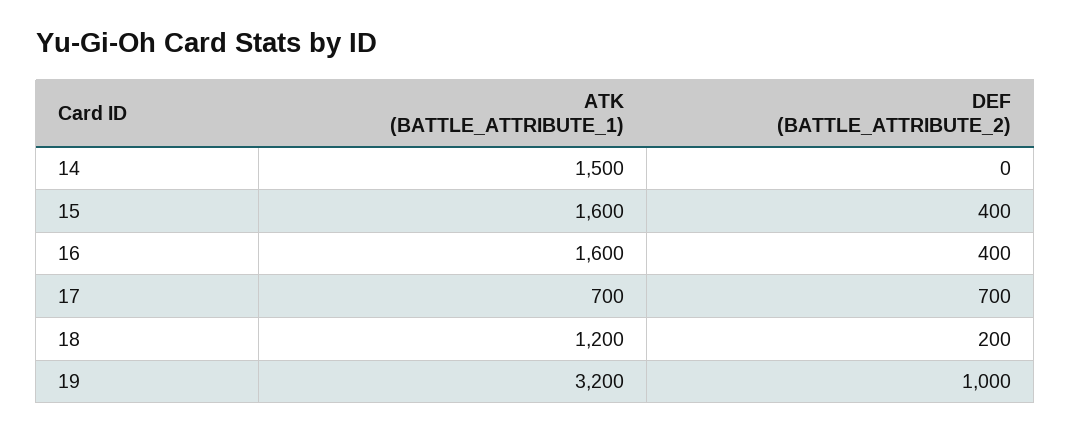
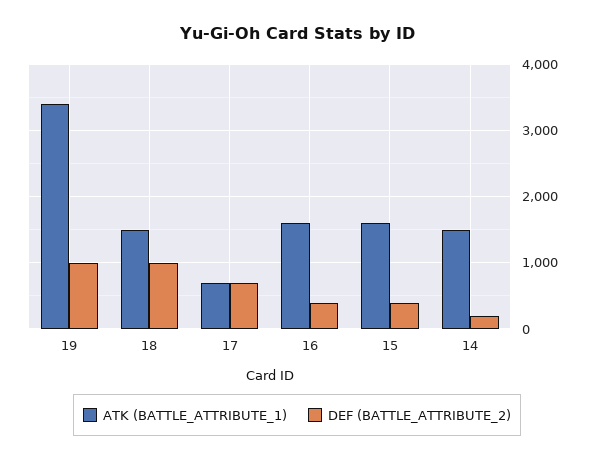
  {
    "ATK (BATTLE_ATTRIBUTE_1)": {
      "14": 1500,
      "15": 1600,
      "16": 1600,
      "17": 700,
-     "18": 1200,
+     "18": 1500,
-     "19": 3200
+     "19": 3400
    },
    "DEF (BATTLE_ATTRIBUTE_2)": {
-     "14": 0,
+     "14": 200,
      "15": 400,
      "16": 400,
      "17": 700,
-     "18": 200,
+     "18": 1000,
      "19": 1000
    }
  }

